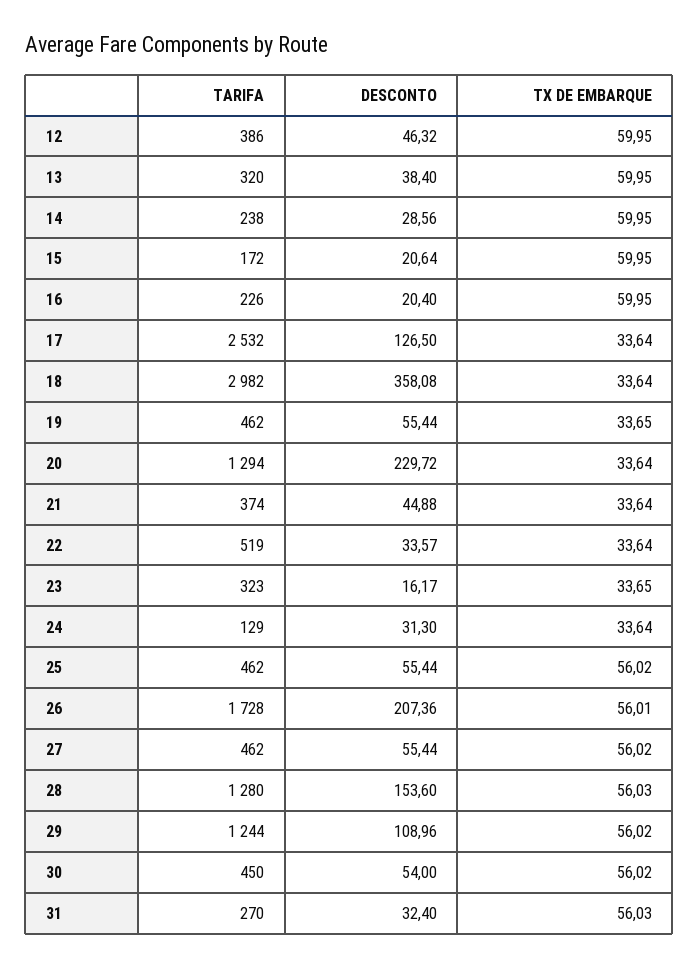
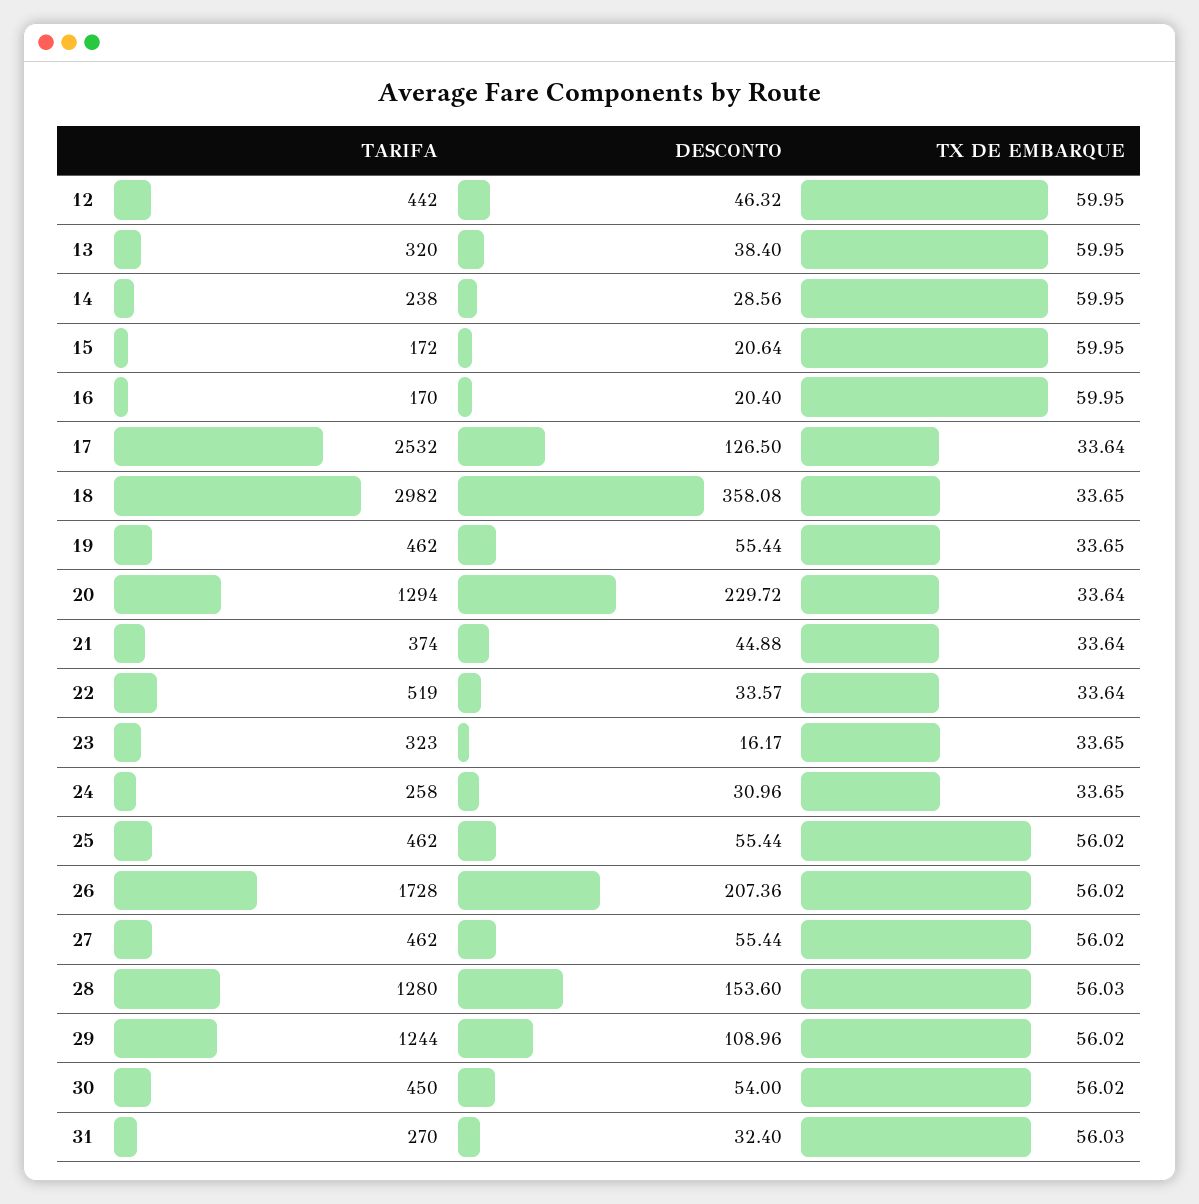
  {
    "TARIFA": {
-     "12": 386,
+     "12": 442,
      "13": 320,
      "14": 238,
      "15": 172,
-     "16": 226,
+     "16": 170,
      "17": 2532,
      "18": 2982,
      "19": 462,
      "20": 1294,
      "21": 374,
      "22": 519,
      "23": 323,
-     "24": 129,
+     "24": 258,
      "25": 462,
      "26": 1728,
      "27": 462,
      "28": 1280,
      "29": 1244,
      "30": 450,
      "31": 270
    },
    "DESCONTO": {
      "12": 46.32,
      "13": 38.4,
      "14": 28.56,
      "15": 20.64,
      "16": 20.4,
      "17": 126.5,
      "18": 358.08,
      "19": 55.44,
      "20": 229.72,
      "21": 44.88,
      "22": 33.57,
      "23": 16.17,
-     "24": 31.3,
+     "24": 30.96,
      "25": 55.44,
      "26": 207.36,
      "27": 55.44,
      "28": 153.6,
      "29": 108.96,
      "30": 54,
      "31": 32.4
    },
    "TX DE EMBARQUE": {
      "12": 59.95,
      "13": 59.95,
      "14": 59.95,
      "15": 59.95,
      "16": 59.95,
      "17": 33.64,
-     "18": 33.64,
+     "18": 33.65,
      "19": 33.65,
      "20": 33.64,
      "21": 33.64,
      "22": 33.64,
      "23": 33.65,
-     "24": 33.64,
+     "24": 33.65,
      "25": 56.02,
-     "26": 56.01,
+     "26": 56.02,
      "27": 56.02,
      "28": 56.03,
      "29": 56.02,
      "30": 56.02,
      "31": 56.03
    }
  }

